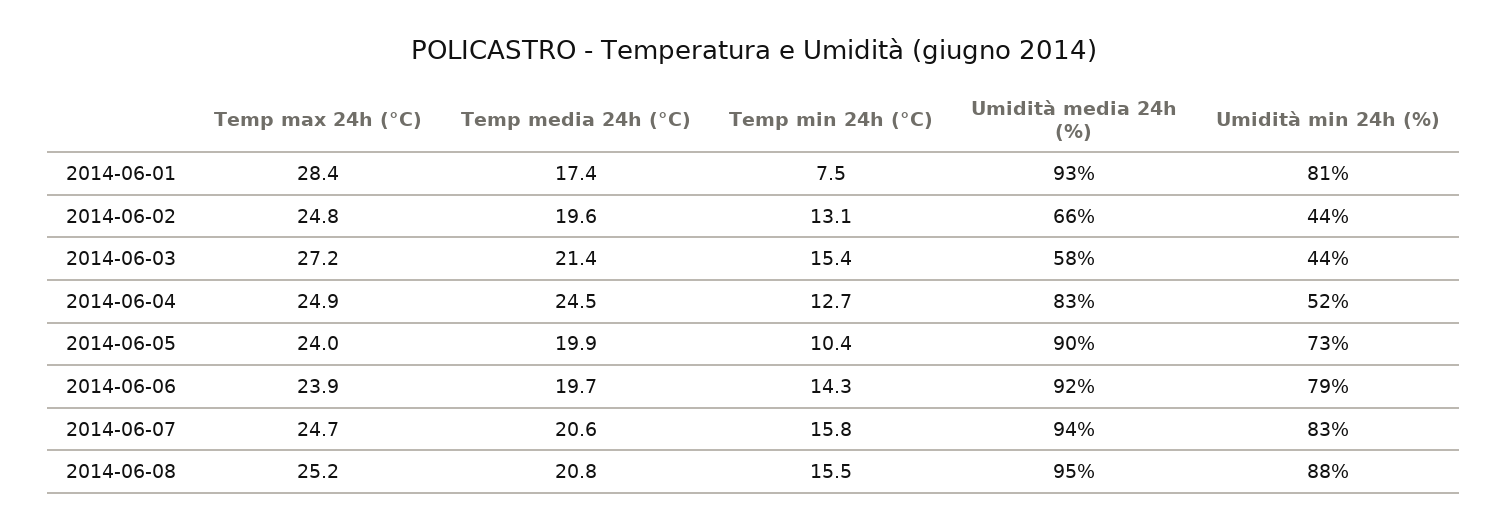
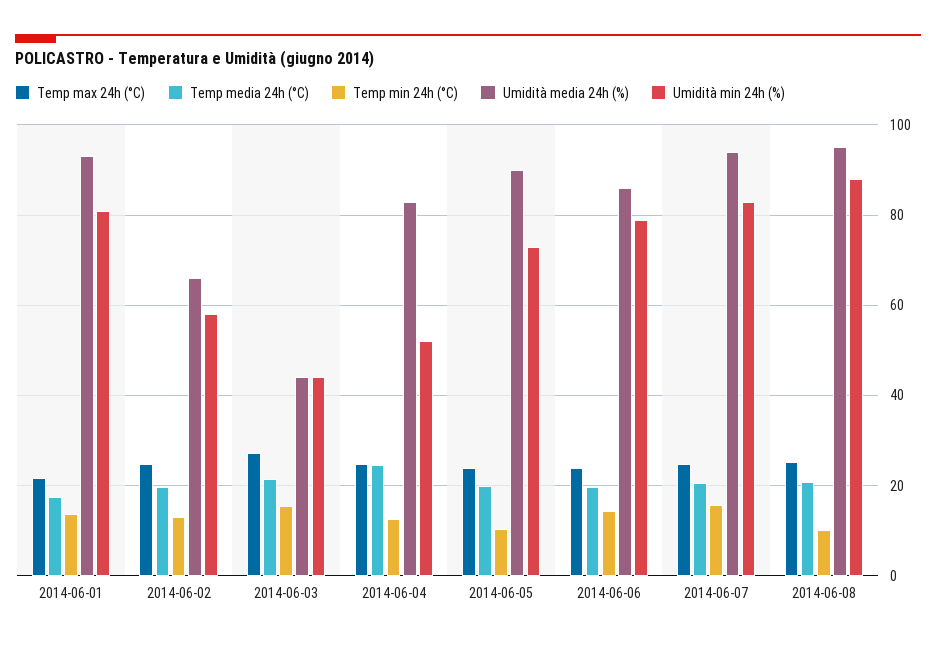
  {
    "Temp max 24h (°C)": {
-     "2014-06-01": 28.4,
+     "2014-06-01": 22,
      "2014-06-02": 24.8,
      "2014-06-03": 27.2,
      "2014-06-04": 24.9,
      "2014-06-05": 24,
      "2014-06-06": 23.9,
      "2014-06-07": 24.7,
      "2014-06-08": 25.2
    },
    "Temp media 24h (°C)": {
      "2014-06-01": 17.4,
      "2014-06-02": 19.6,
      "2014-06-03": 21.4,
      "2014-06-04": 24.5,
      "2014-06-05": 19.9,
      "2014-06-06": 19.7,
      "2014-06-07": 20.6,
      "2014-06-08": 20.8
    },
    "Temp min 24h (°C)": {
-     "2014-06-01": 7.5,
+     "2014-06-01": 14,
      "2014-06-02": 13.1,
      "2014-06-03": 15.4,
      "2014-06-04": 12.7,
      "2014-06-05": 10.4,
      "2014-06-06": 14.3,
      "2014-06-07": 15.8,
-     "2014-06-08": 15.5
+     "2014-06-08": 10
    },
    "Umidità media 24h (%)": {
      "2014-06-01": 93,
      "2014-06-02": 66,
-     "2014-06-03": 58,
+     "2014-06-03": 44,
      "2014-06-04": 83,
      "2014-06-05": 90,
-     "2014-06-06": 92,
+     "2014-06-06": 86,
      "2014-06-07": 94,
      "2014-06-08": 95
    },
    "Umidità min 24h (%)": {
      "2014-06-01": 81,
-     "2014-06-02": 44,
+     "2014-06-02": 58,
      "2014-06-03": 44,
      "2014-06-04": 52,
      "2014-06-05": 73,
      "2014-06-06": 79,
      "2014-06-07": 83,
      "2014-06-08": 88
    }
  }

